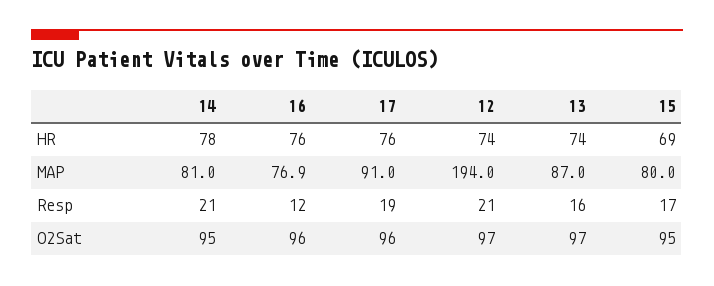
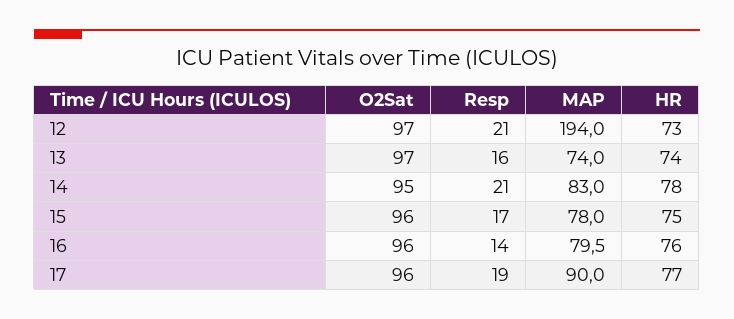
  {
    "14": {
      "HR": 78,
-     "MAP": 81,
+     "MAP": 83,
      "Resp": 21,
      "O2Sat": 95
    },
    "16": {
      "HR": 76,
-     "MAP": 76.9,
+     "MAP": 79.5,
-     "Resp": 12,
+     "Resp": 14,
      "O2Sat": 96
    },
    "17": {
-     "HR": 76,
+     "HR": 77,
-     "MAP": 91,
+     "MAP": 90,
      "Resp": 19,
      "O2Sat": 96
    },
    "12": {
-     "HR": 74,
+     "HR": 73,
      "MAP": 194,
      "Resp": 21,
      "O2Sat": 97
    },
    "13": {
      "HR": 74,
-     "MAP": 87,
+     "MAP": 74,
      "Resp": 16,
      "O2Sat": 97
    },
    "15": {
-     "HR": 69,
+     "HR": 75,
-     "MAP": 80,
+     "MAP": 78,
      "Resp": 17,
-     "O2Sat": 95
+     "O2Sat": 96
    }
  }

